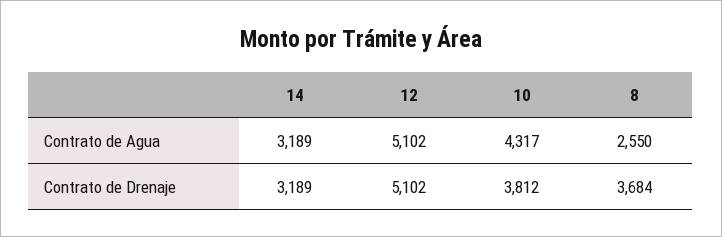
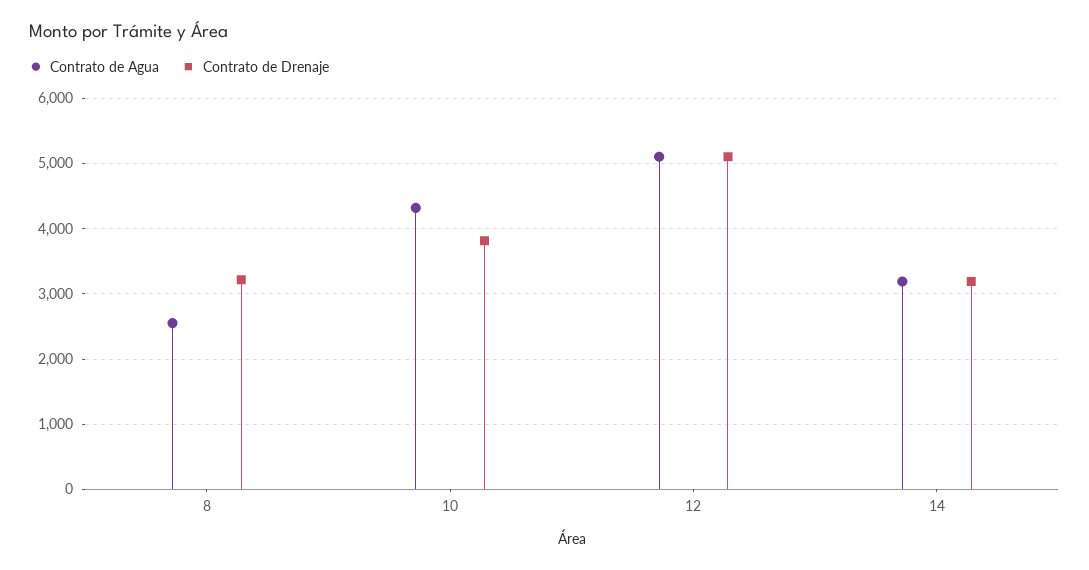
  {
    "Contrato de Agua": {
      "14": 3189,
      "12": 5102,
      "10": 4317,
      "8": 2550
    },
    "Contrato de Drenaje": {
      "14": 3189,
      "12": 5102,
      "10": 3812,
-     "8": 3684
+     "8": 3200
    }
  }

